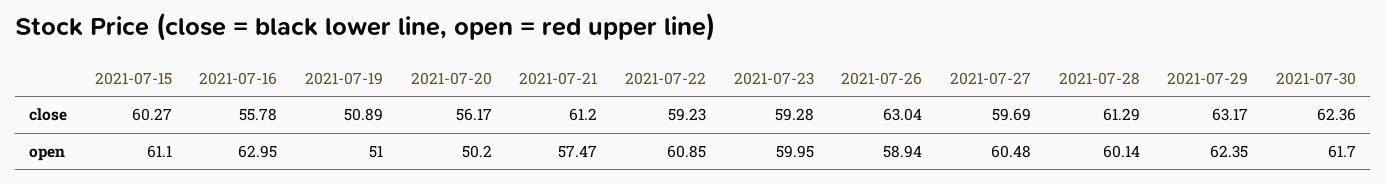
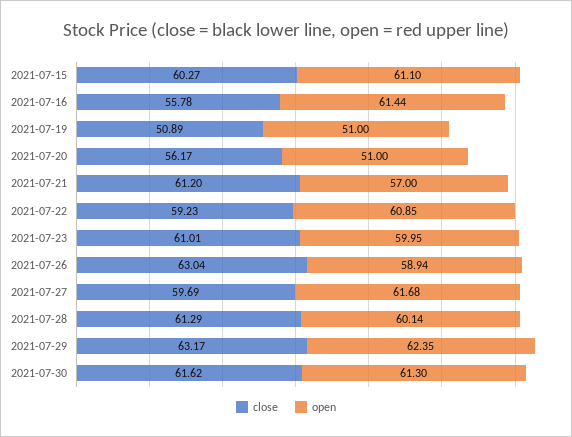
  {
    "close": {
      "2021-07-15": 60.27,
      "2021-07-16": 55.78,
      "2021-07-19": 50.89,
      "2021-07-20": 56.17,
      "2021-07-21": 61.2,
      "2021-07-22": 59.23,
-     "2021-07-23": 59.28,
+     "2021-07-23": 61.01,
      "2021-07-26": 63.04,
      "2021-07-27": 59.69,
      "2021-07-28": 61.29,
      "2021-07-29": 63.17,
-     "2021-07-30": 62.36
+     "2021-07-30": 61.62
    },
    "open": {
      "2021-07-15": 61.1,
-     "2021-07-16": 62.95,
+     "2021-07-16": 61.44,
      "2021-07-19": 51,
-     "2021-07-20": 50.2,
+     "2021-07-20": 51,
-     "2021-07-21": 57.47,
+     "2021-07-21": 57,
      "2021-07-22": 60.85,
      "2021-07-23": 59.95,
      "2021-07-26": 58.94,
-     "2021-07-27": 60.48,
+     "2021-07-27": 61.68,
      "2021-07-28": 60.14,
      "2021-07-29": 62.35,
-     "2021-07-30": 61.7
+     "2021-07-30": 61.3
    }
  }

